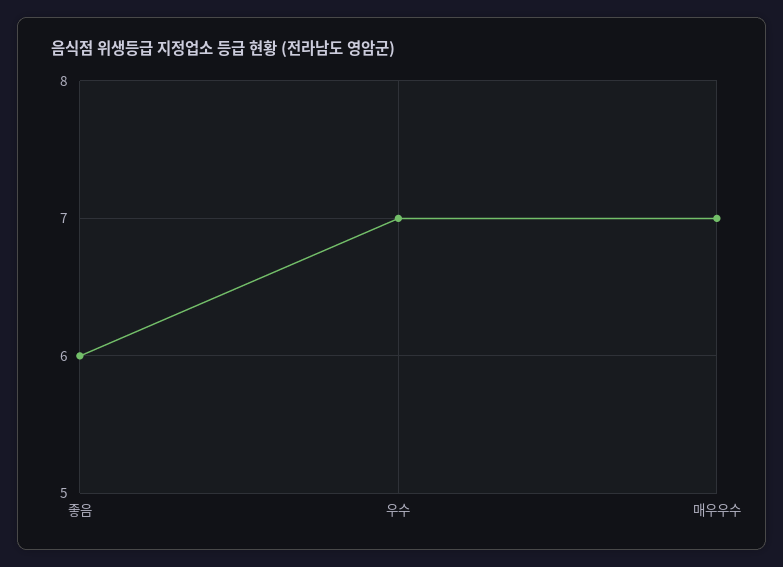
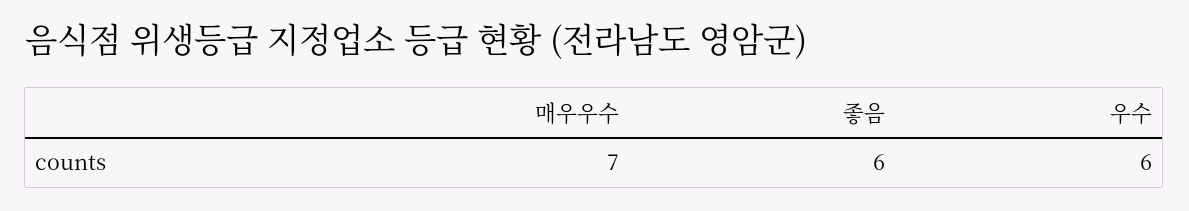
  {
    "좋음": 6,
-   "우수": 7,
+   "우수": 6,
    "매우우수": 7
  }

